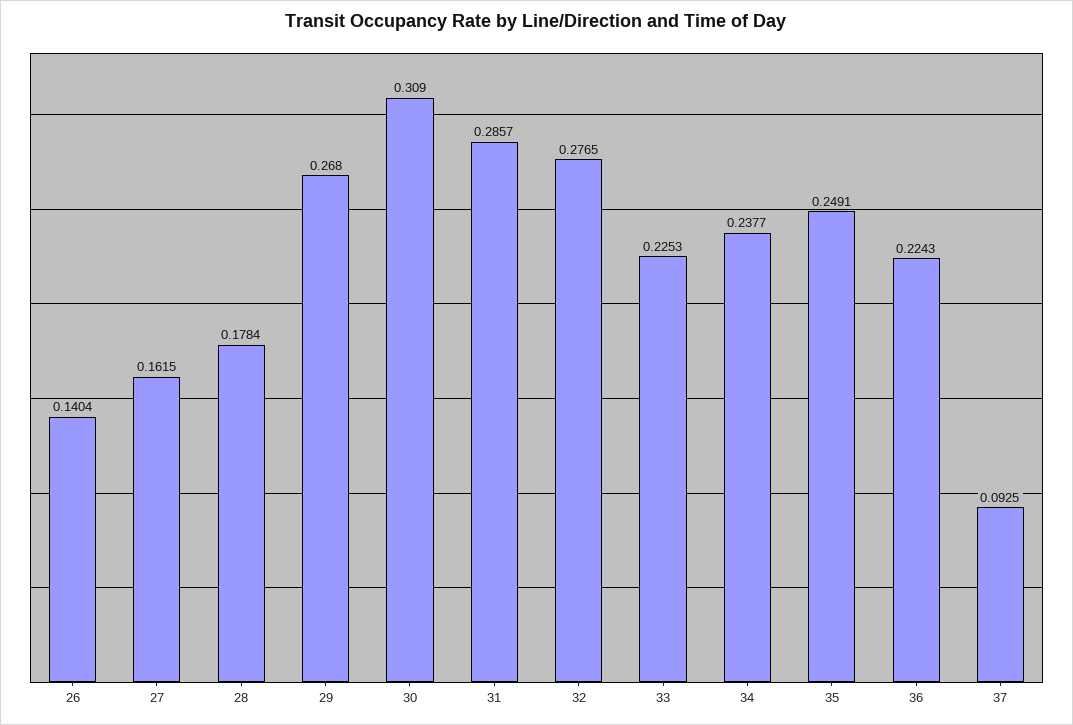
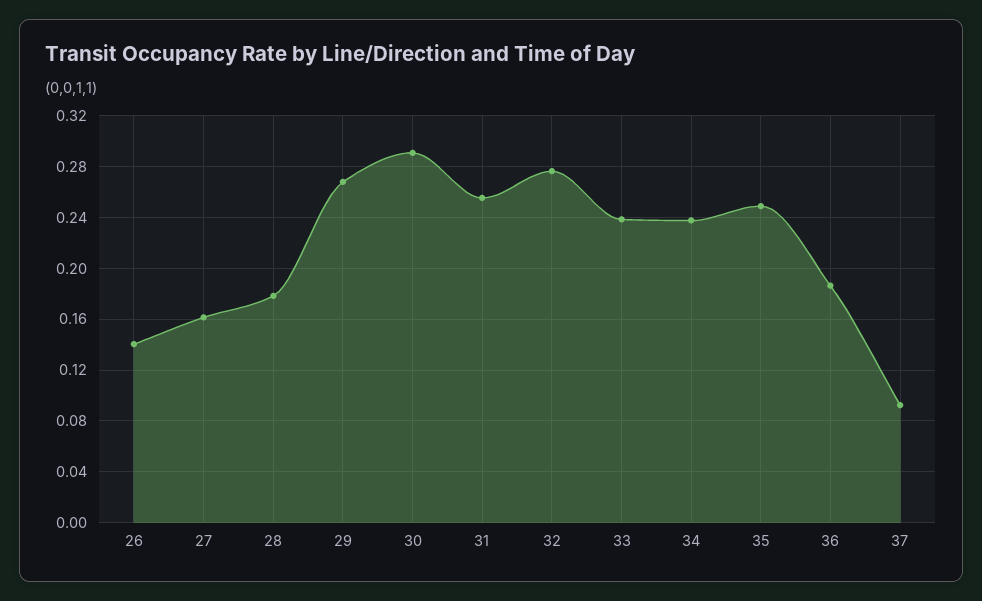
  {
    "26": 0.1404,
    "27": 0.1615,
    "28": 0.1784,
    "29": 0.268,
-   "30": 0.309,
+   "30": 0.29,
-   "31": 0.2857,
+   "31": 0.255,
    "32": 0.2765,
-   "33": 0.2253,
+   "33": 0.24,
    "34": 0.2377,
    "35": 0.2491,
-   "36": 0.2243,
+   "36": 0.185,
    "37": 0.0925
  }

